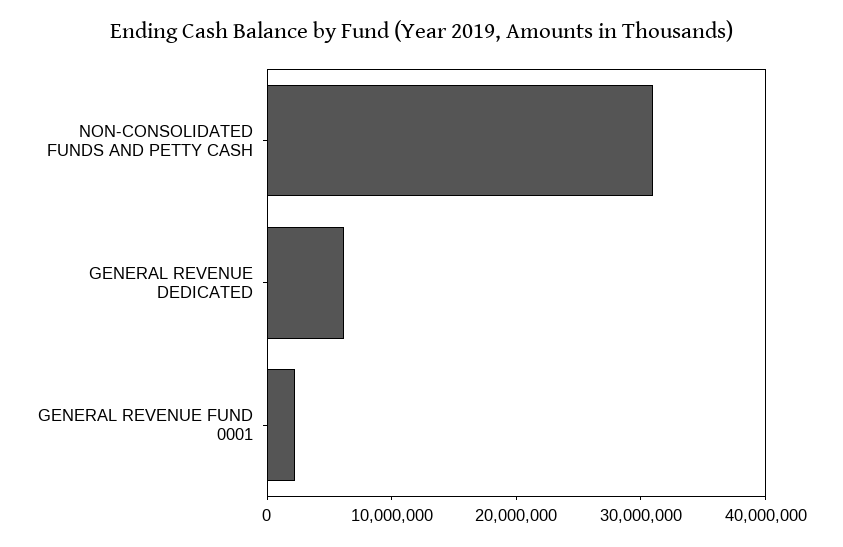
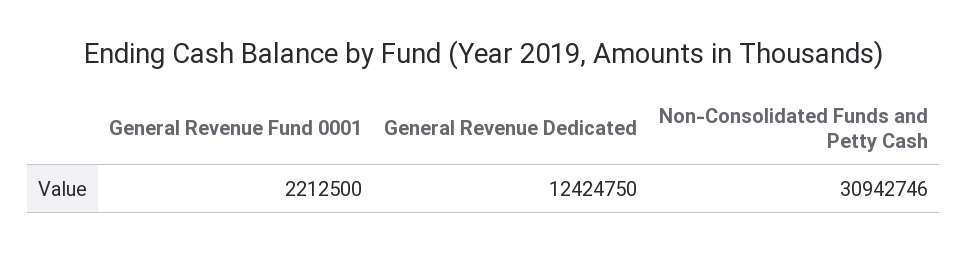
  {
    "NON-CONSOLIDATED FUNDS AND PETTY CASH": 30942746,
-   "GENERAL REVENUE DEDICATED": 6000000,
+   "GENERAL REVENUE DEDICATED": 12424750,
    "GENERAL REVENUE FUND 0001": 2212500
  }

